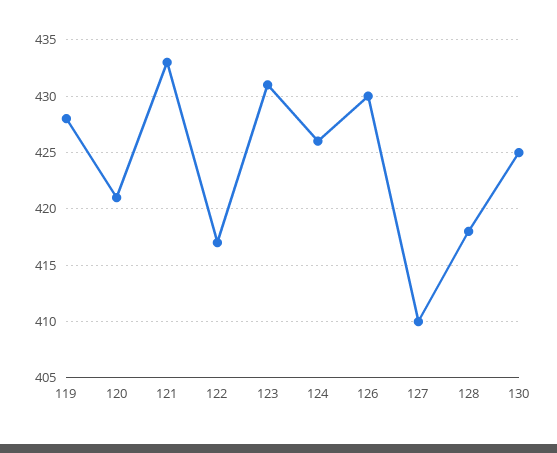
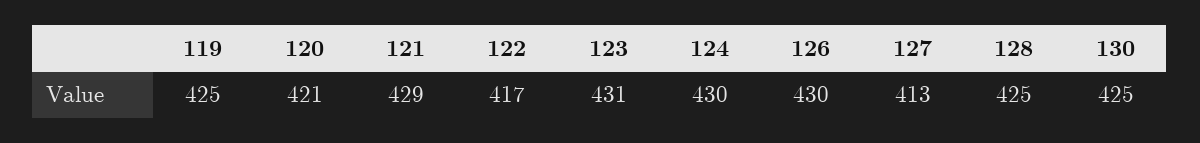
  {
-   "119": 428,
+   "119": 425,
    "120": 421,
-   "121": 433,
+   "121": 429,
    "122": 417,
    "123": 431,
-   "124": 426,
+   "124": 430,
    "126": 430,
-   "127": 410,
+   "127": 413,
-   "128": 418,
+   "128": 425,
    "130": 425
  }

